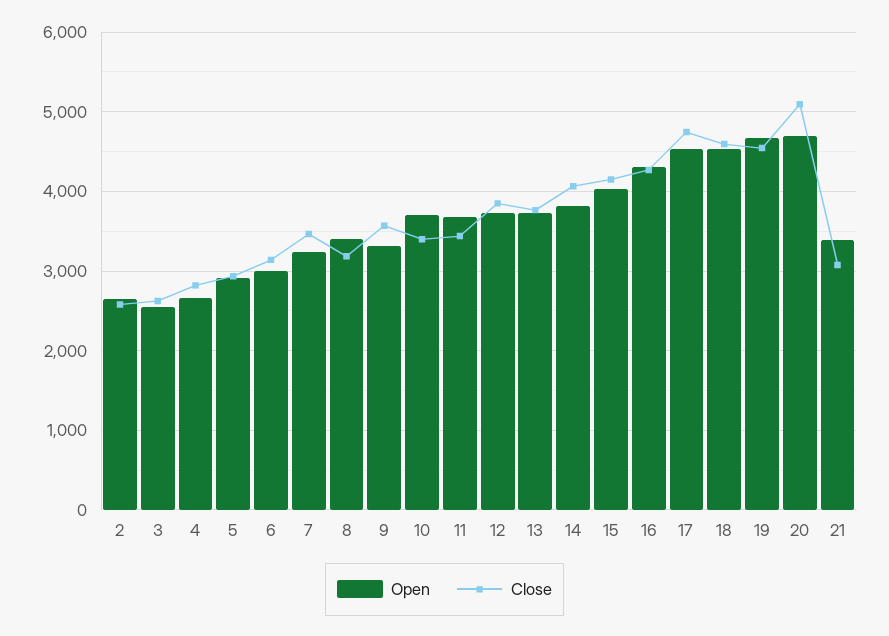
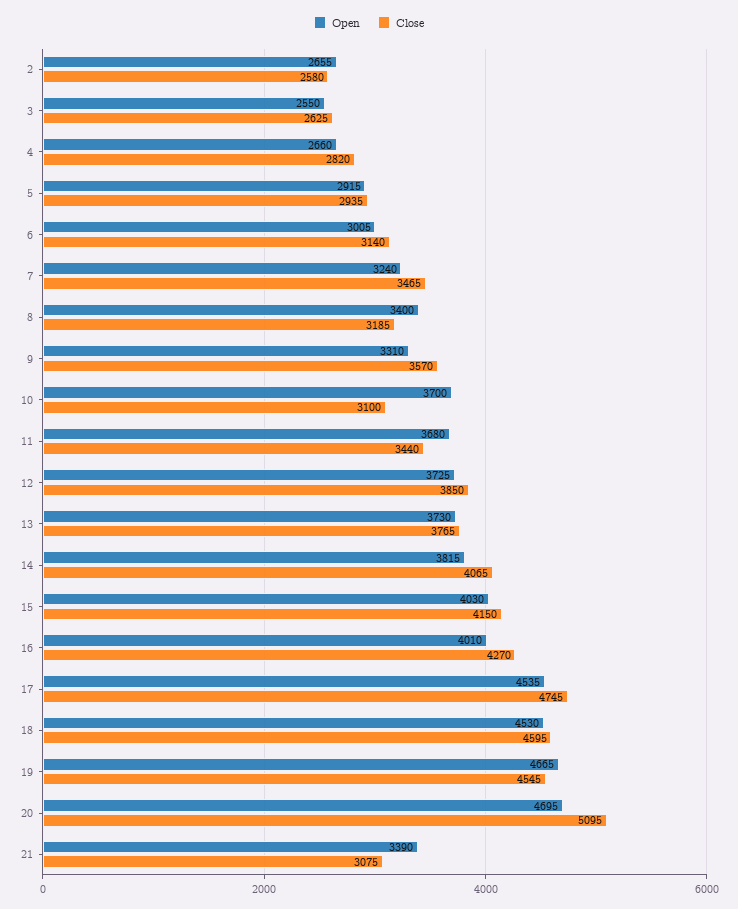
  {
    "Open": {
      "2": 2655,
      "3": 2550,
      "4": 2660,
      "5": 2915,
      "6": 3005,
      "7": 3240,
      "8": 3400,
      "9": 3310,
      "10": 3700,
      "11": 3680,
      "12": 3725,
      "13": 3730,
      "14": 3815,
      "15": 4030,
-     "16": 4300,
+     "16": 4010,
      "17": 4535,
      "18": 4530,
      "19": 4665,
      "20": 4695,
      "21": 3390
    },
    "Close": {
      "2": 2580,
      "3": 2625,
      "4": 2820,
      "5": 2935,
      "6": 3140,
      "7": 3465,
      "8": 3185,
      "9": 3570,
-     "10": 3400,
+     "10": 3100,
      "11": 3440,
      "12": 3850,
      "13": 3765,
      "14": 4065,
      "15": 4150,
      "16": 4270,
      "17": 4745,
      "18": 4595,
      "19": 4545,
      "20": 5095,
      "21": 3075
    }
  }

